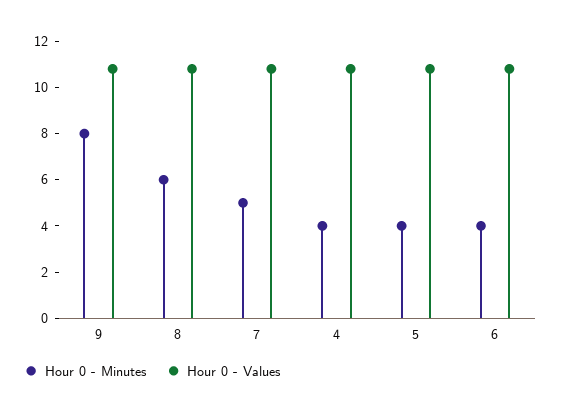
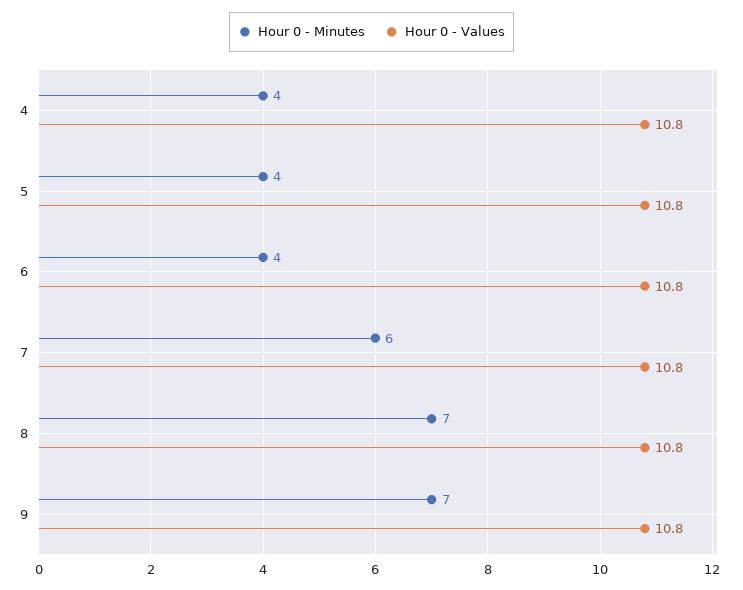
  {
    "Hour 0 - Minutes": {
-     "9": 8,
+     "9": 7,
-     "8": 6,
+     "8": 7,
-     "7": 5,
+     "7": 6,
      "4": 4,
      "5": 4,
      "6": 4
    },
    "Hour 0 - Values": {
      "9": 10.8,
      "8": 10.8,
      "7": 10.8,
      "4": 10.8,
      "5": 10.8,
      "6": 10.8
    }
  }

